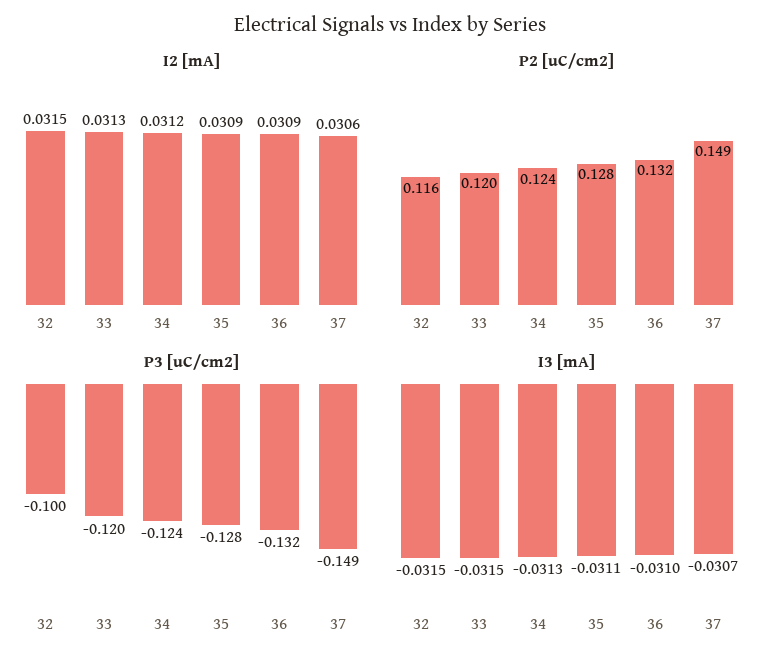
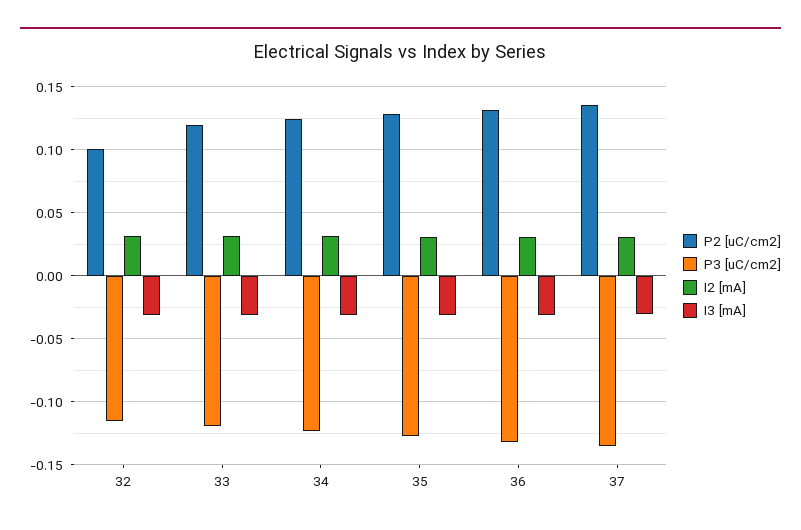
  {
    "I2 [mA]": {
      "32": 0.0315,
      "33": 0.0313,
      "34": 0.0312,
      "35": 0.0309,
      "36": 0.0309,
      "37": 0.0306
    },
    "P2 [uC/cm2]": {
-     "32": 0.116,
+     "32": 0.1,
      "33": 0.12,
      "34": 0.124,
      "35": 0.128,
      "36": 0.132,
-     "37": 0.149
+     "37": 0.135
    },
    "P3 [uC/cm2]": {
-     "32": -0.1,
+     "32": -0.115,
      "33": -0.12,
      "34": -0.124,
      "35": -0.128,
      "36": -0.132,
-     "37": -0.149
+     "37": -0.135
    },
    "I3 [mA]": {
      "32": -0.0315,
      "33": -0.0315,
      "34": -0.0313,
      "35": -0.0311,
      "36": -0.031,
      "37": -0.0307
    }
  }

